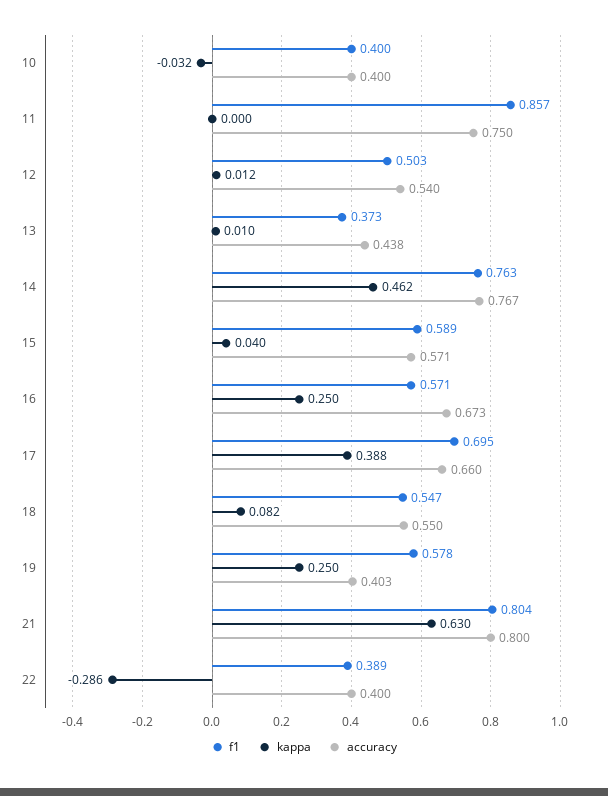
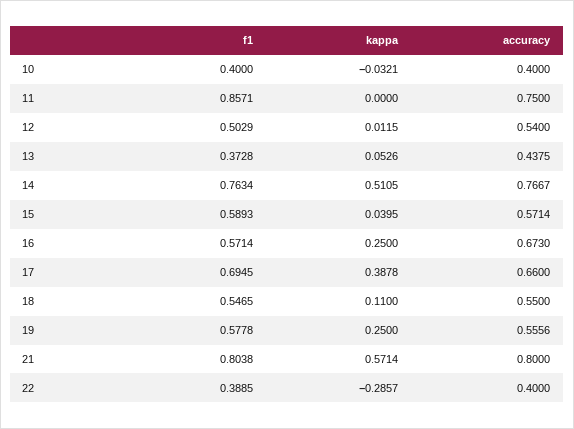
  {
    "f1": {
      "10": 0.4,
      "11": 0.8571,
      "12": 0.5029,
      "13": 0.3728,
      "14": 0.7634,
      "15": 0.5893,
      "16": 0.5714,
      "17": 0.6945,
      "18": 0.5465,
      "19": 0.5778,
      "21": 0.8038,
      "22": 0.3885
    },
    "kappa": {
      "10": -0.0321,
      "11": 0,
      "12": 0.0115,
-     "13": 0.01,
+     "13": 0.0526,
-     "14": 0.462,
+     "14": 0.5105,
      "15": 0.0395,
      "16": 0.25,
      "17": 0.3878,
-     "18": 0.082,
+     "18": 0.11,
      "19": 0.25,
-     "21": 0.63,
+     "21": 0.5714,
      "22": -0.2857
    },
    "accuracy": {
      "10": 0.4,
      "11": 0.75,
      "12": 0.54,
      "13": 0.4375,
      "14": 0.7667,
      "15": 0.5714,
      "16": 0.673,
      "17": 0.66,
      "18": 0.55,
-     "19": 0.403,
+     "19": 0.5556,
      "21": 0.8,
      "22": 0.4
    }
  }

